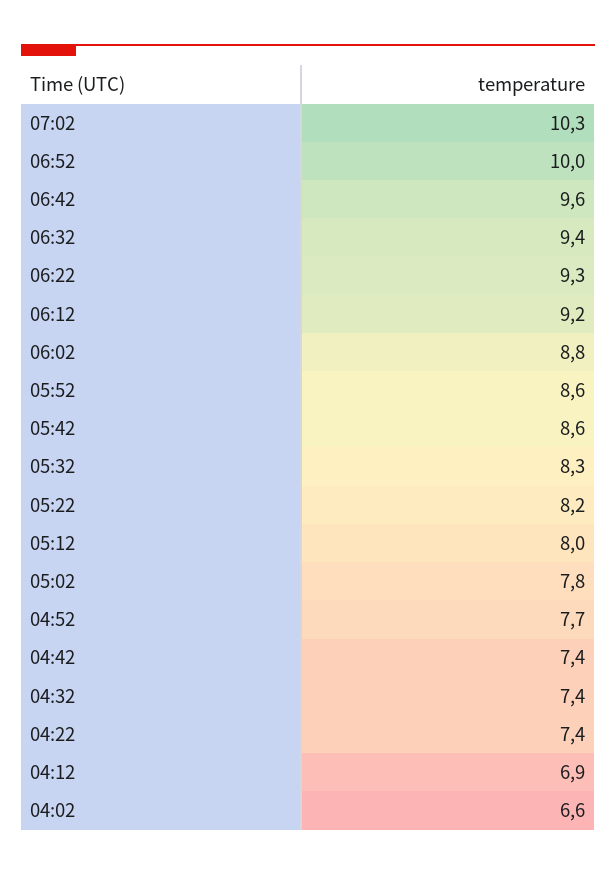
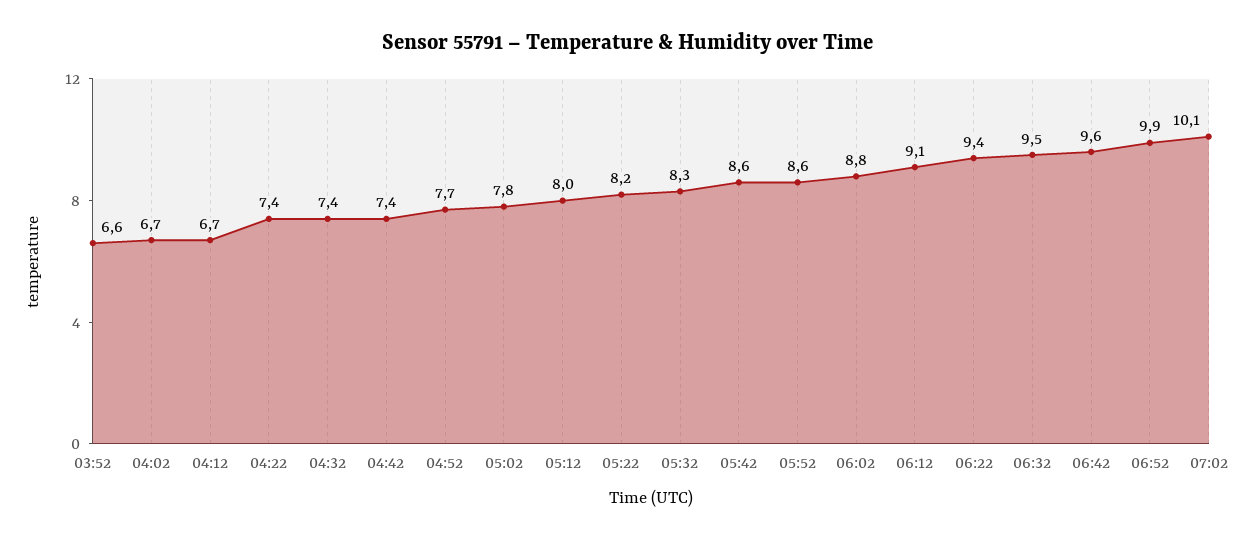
  {
-   "07:02": 10.3,
+   "07:02": 10.1,
-   "06:52": 10,
+   "06:52": 9.9,
    "06:42": 9.6,
-   "06:32": 9.4,
+   "06:32": 9.5,
-   "06:22": 9.3,
+   "06:22": 9.4,
-   "06:12": 9.2,
+   "06:12": 9.1,
    "06:02": 8.8,
    "05:52": 8.6,
    "05:42": 8.6,
    "05:32": 8.3,
    "05:22": 8.2,
    "05:12": 8,
    "05:02": 7.8,
    "04:52": 7.7,
    "04:42": 7.4,
    "04:32": 7.4,
    "04:22": 7.4,
-   "04:12": 6.9,
+   "04:12": 6.7,
-   "04:02": 6.6
+   "04:02": 6.7,
+   "03:52": 6.6
  }

